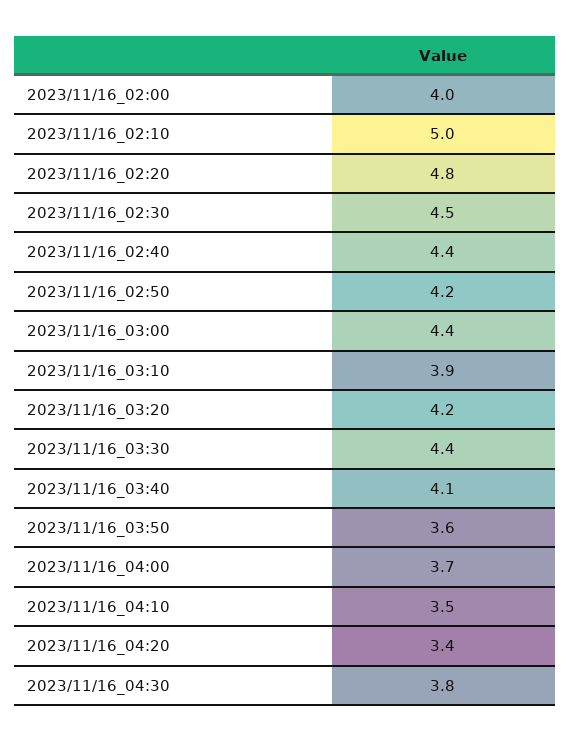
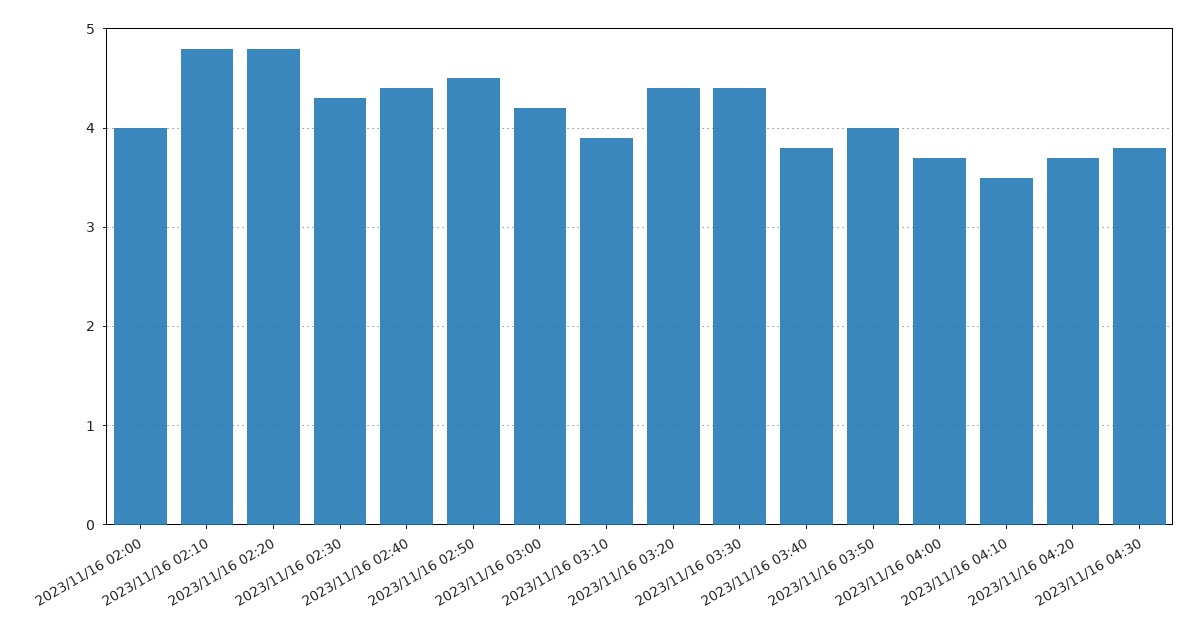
  {
    "2023/11/16_02:00": 4,
-   "2023/11/16_02:10": 5,
+   "2023/11/16_02:10": 4.8,
    "2023/11/16_02:20": 4.8,
-   "2023/11/16_02:30": 4.5,
+   "2023/11/16_02:30": 4.3,
    "2023/11/16_02:40": 4.4,
-   "2023/11/16_02:50": 4.2,
+   "2023/11/16_02:50": 4.5,
-   "2023/11/16_03:00": 4.4,
+   "2023/11/16_03:00": 4.2,
    "2023/11/16_03:10": 3.9,
-   "2023/11/16_03:20": 4.2,
+   "2023/11/16_03:20": 4.4,
    "2023/11/16_03:30": 4.4,
-   "2023/11/16_03:40": 4.1,
+   "2023/11/16_03:40": 3.8,
-   "2023/11/16_03:50": 3.6,
+   "2023/11/16_03:50": 4,
    "2023/11/16_04:00": 3.7,
    "2023/11/16_04:10": 3.5,
-   "2023/11/16_04:20": 3.4,
+   "2023/11/16_04:20": 3.7,
    "2023/11/16_04:30": 3.8
  }

